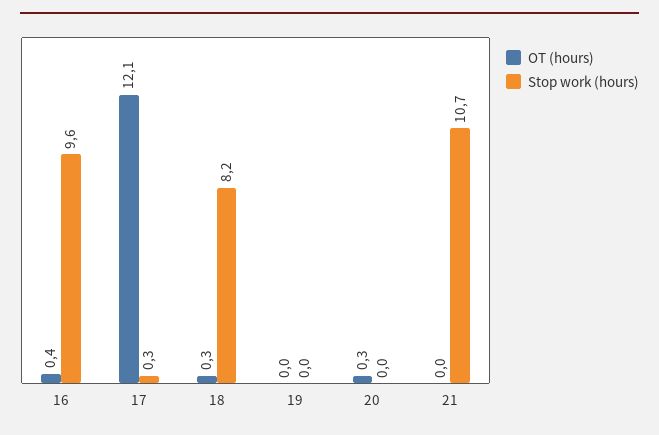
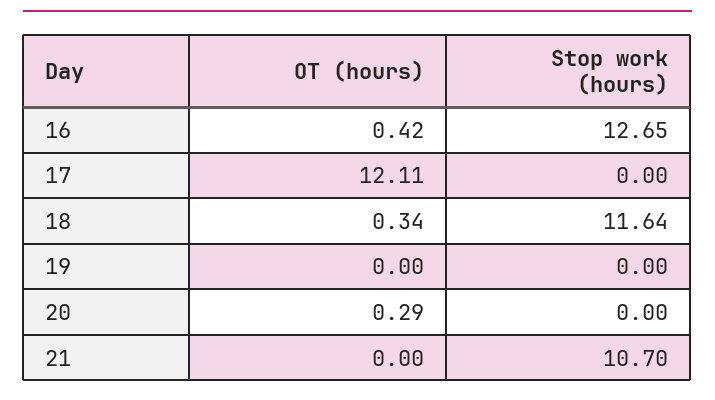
  {
    "OT (hours)": {
      "16": 0.42,
      "17": 12.11,
      "18": 0.34,
      "19": 0,
      "20": 0.29,
      "21": 0
    },
    "Stop work (hours)": {
-     "16": 9.6,
+     "16": 12.65,
-     "17": 0.3,
+     "17": 0,
-     "18": 8.2,
+     "18": 11.64,
      "19": 0,
      "20": 0,
      "21": 10.7
    }
  }

